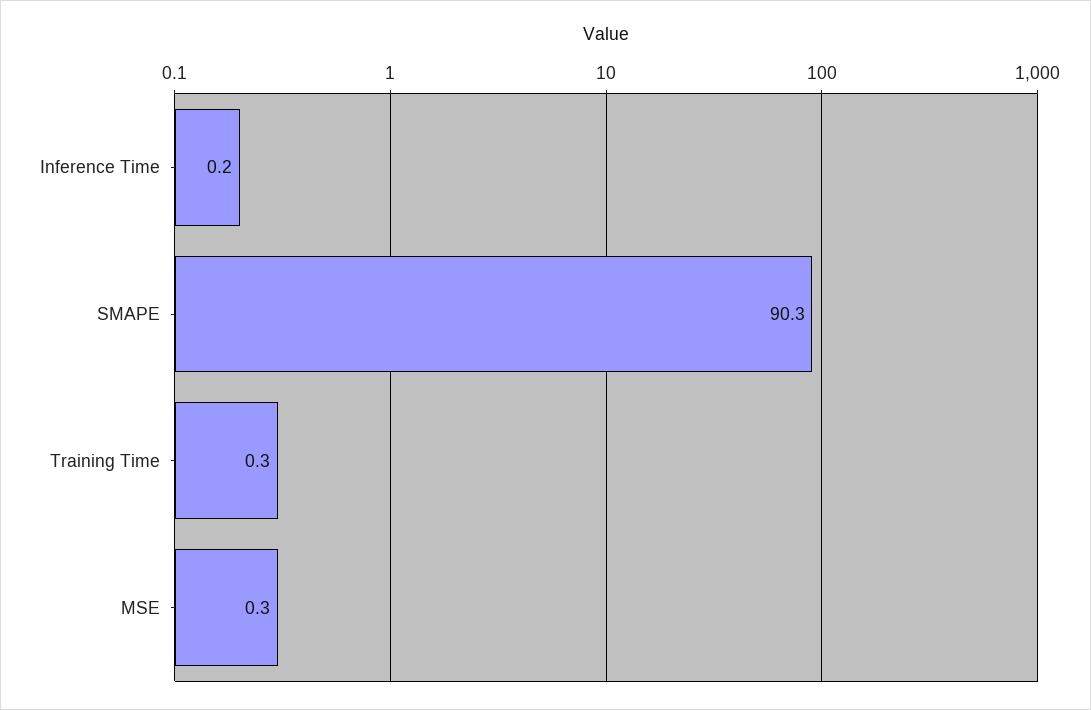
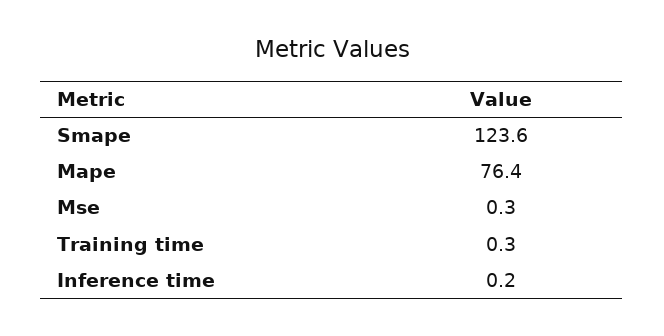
  {
    "Inference Time": 0.2,
-   "SMAPE": 90.3,
+   "SMAPE": 123.6,
    "Training Time": 0.3,
-   "MSE": 0.3
+   "MSE": 0.3,
+   "Mape": 76.4
  }

